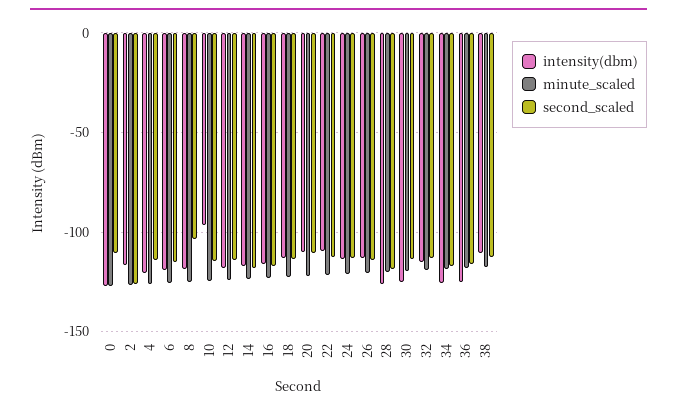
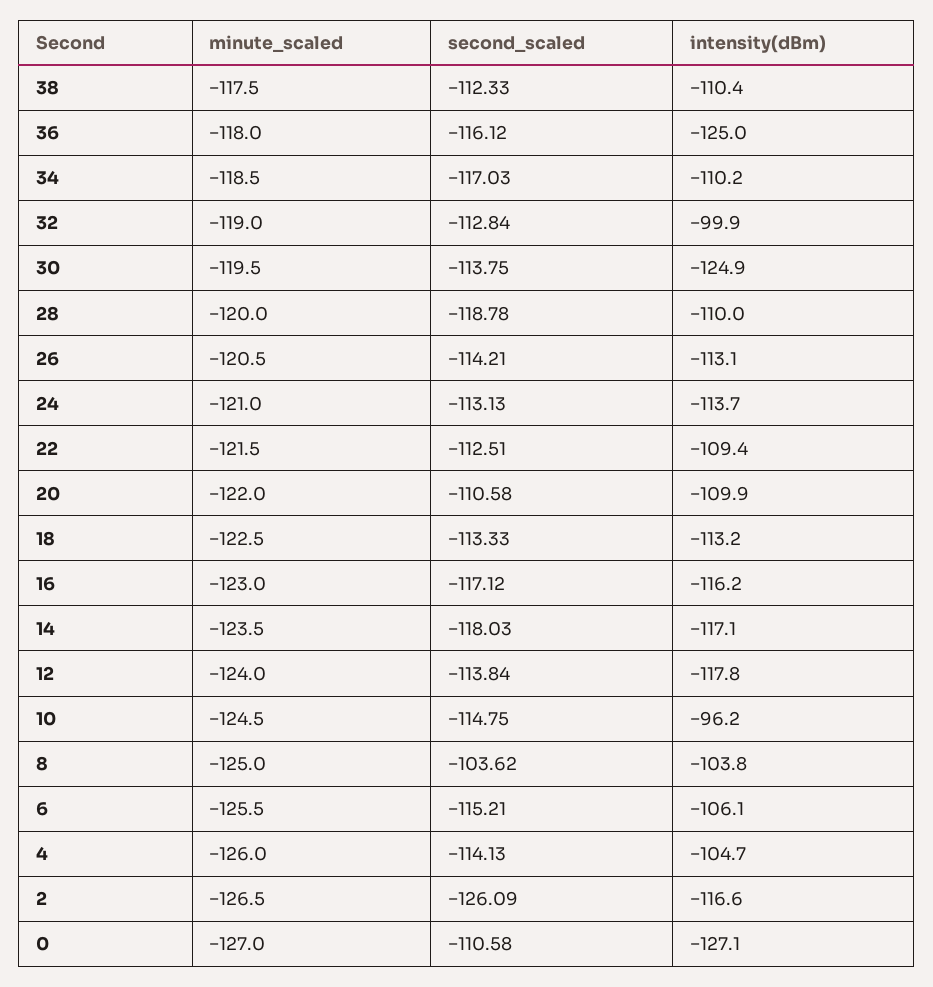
  {
    "intensity(dbm)": {
      "0": -127.1,
      "2": -116.6,
-     "4": -120,
+     "4": -104.7,
-     "6": -120,
+     "6": -106.1,
-     "8": -120,
+     "8": -103.8,
      "10": -96.2,
      "12": -117.8,
      "14": -117.1,
      "16": -116.2,
      "18": -113.2,
      "20": -109.9,
      "22": -109.4,
      "24": -113.7,
      "26": -113.1,
-     "28": -125,
+     "28": -110,
      "30": -124.9,
-     "32": -115,
+     "32": -99.9,
-     "34": -125,
+     "34": -110.2,
      "36": -125,
      "38": -110.4
    },
    "minute_scaled": {
      "0": -127,
      "2": -126.5,
      "4": -126,
      "6": -125.5,
      "8": -125,
      "10": -124.5,
      "12": -124,
      "14": -123.5,
      "16": -123,
      "18": -122.5,
      "20": -122,
      "22": -121.5,
      "24": -121,
      "26": -120.5,
      "28": -120,
      "30": -119.5,
      "32": -119,
      "34": -118.5,
      "36": -118,
      "38": -117.5
    },
    "second_scaled": {
      "0": -110.58,
      "2": -126.09,
      "4": -114.13,
      "6": -115.21,
      "8": -103.62,
      "10": -114.75,
      "12": -113.84,
      "14": -118.03,
      "16": -117.12,
      "18": -113.33,
      "20": -110.58,
      "22": -112.51,
      "24": -113.13,
      "26": -114.21,
      "28": -118.78,
      "30": -113.75,
      "32": -112.84,
      "34": -117.03,
      "36": -116.12,
      "38": -112.33
    }
  }

